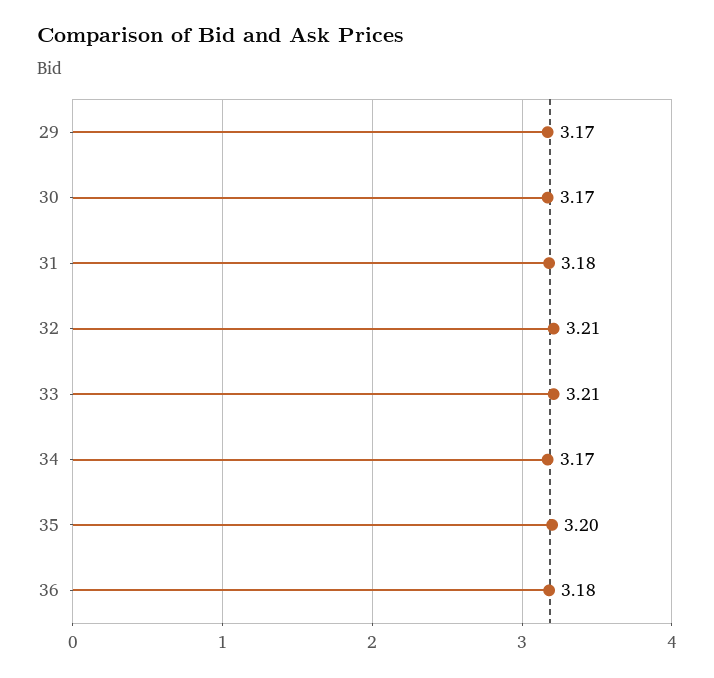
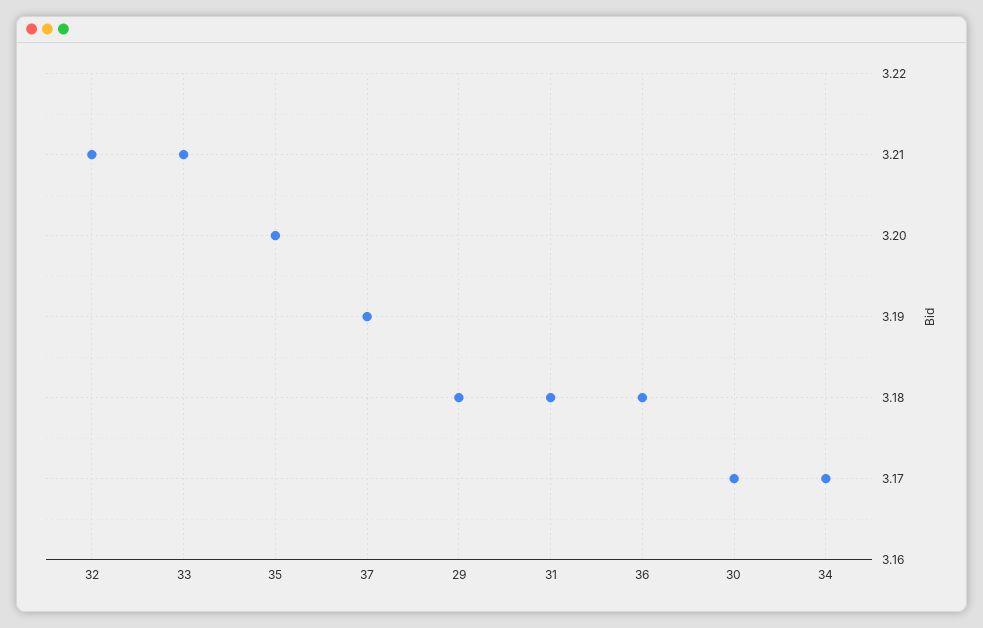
  {
-   "29": 3.17,
+   "29": 3.18,
    "30": 3.17,
    "31": 3.18,
    "32": 3.21,
    "33": 3.21,
    "34": 3.17,
    "35": 3.2,
-   "36": 3.18
+   "36": 3.18,
+   "37": 3.19
  }

